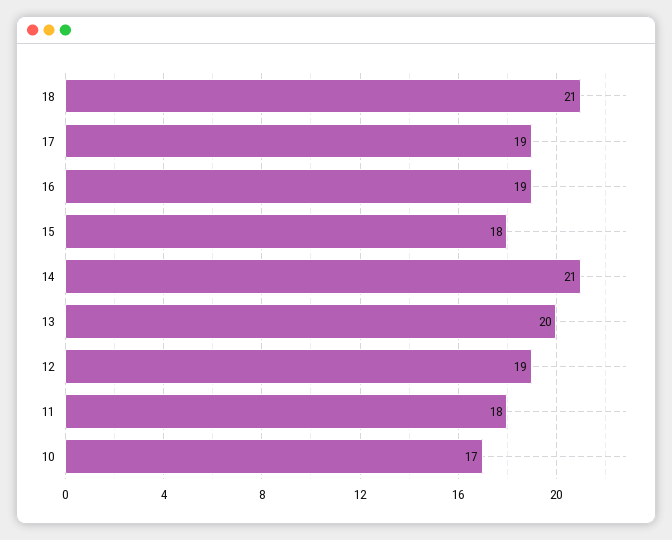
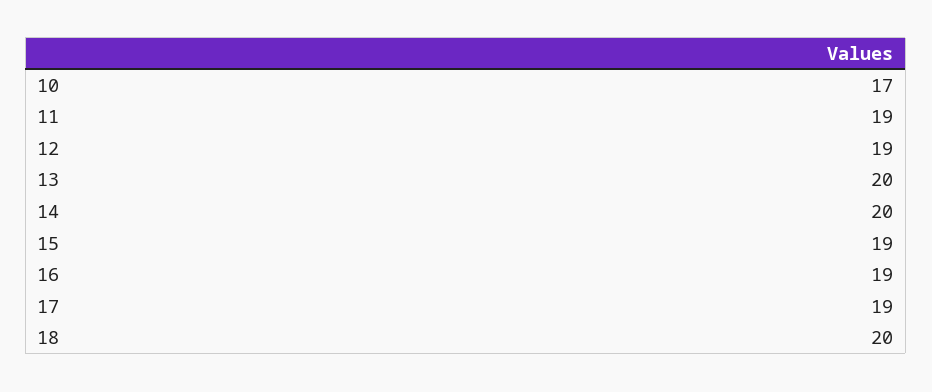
  {
-   "18": 21,
+   "18": 20,
    "17": 19,
    "16": 19,
-   "15": 18,
+   "15": 19,
-   "14": 21,
+   "14": 20,
    "13": 20,
    "12": 19,
-   "11": 18,
+   "11": 19,
    "10": 17
  }

